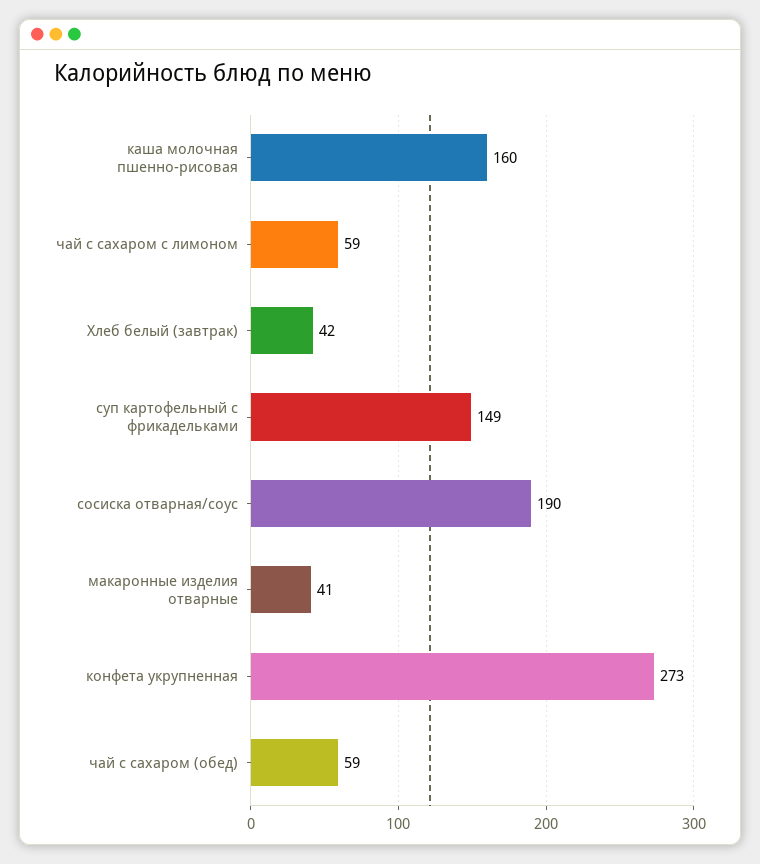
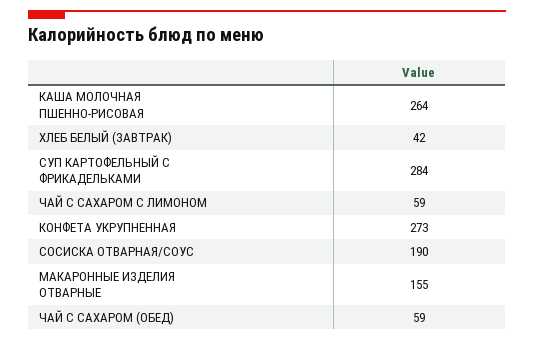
  {
-   "каша молочная пшенно-рисовая": 160,
+   "каша молочная пшенно-рисовая": 264,
    "чай с сахаром с лимоном": 59,
    "Хлеб белый (завтрак)": 42,
-   "суп картофельный с фрикадельками": 149,
+   "суп картофельный с фрикадельками": 284,
    "сосиска отварная/соус": 190,
-   "макаронные изделия отварные": 41,
+   "макаронные изделия отварные": 155,
    "конфета укрупненная": 273,
    "чай с сахаром (обед)": 59
  }

